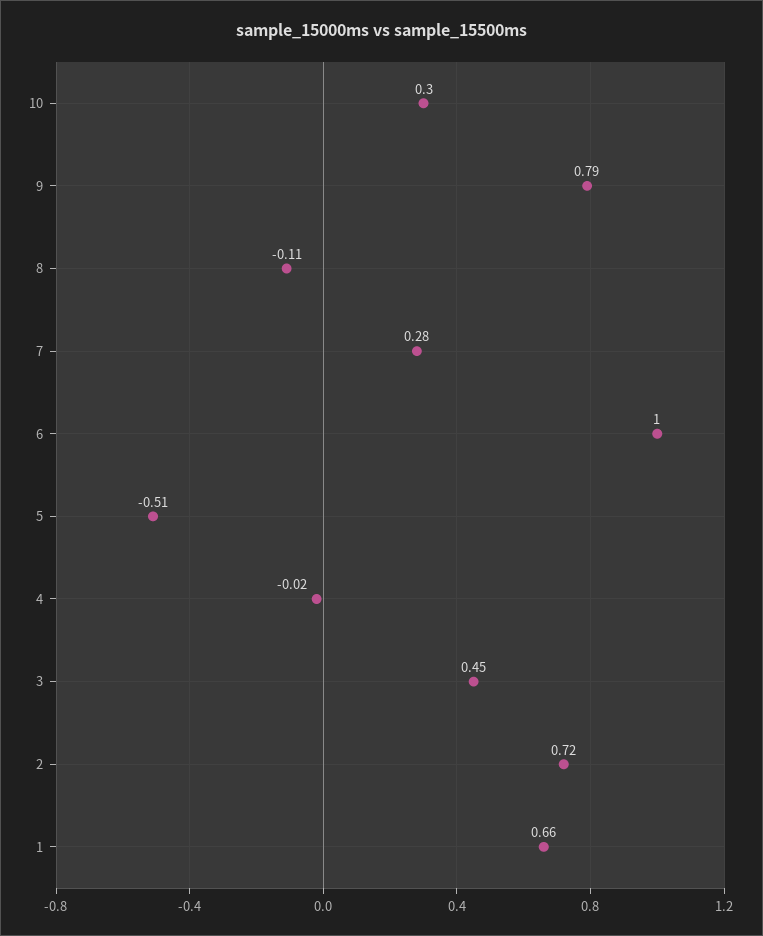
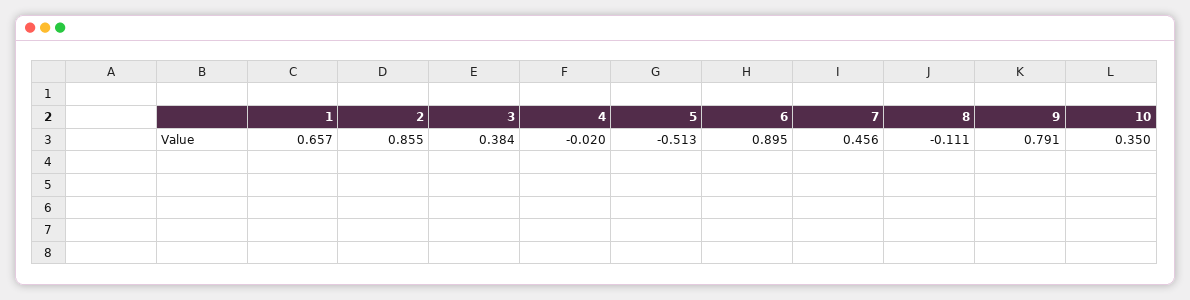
  {
-   "10": 0.3,
+   "10": 0.35,
    "9": 0.791,
    "8": -0.111,
-   "7": 0.28,
+   "7": 0.456,
-   "6": 1,
+   "6": 0.895,
    "5": -0.513,
    "4": -0.02,
-   "3": 0.45,
+   "3": 0.384,
-   "2": 0.72,
+   "2": 0.855,
    "1": 0.657
  }

